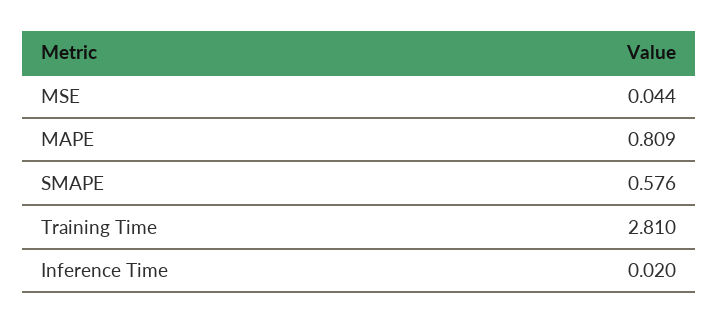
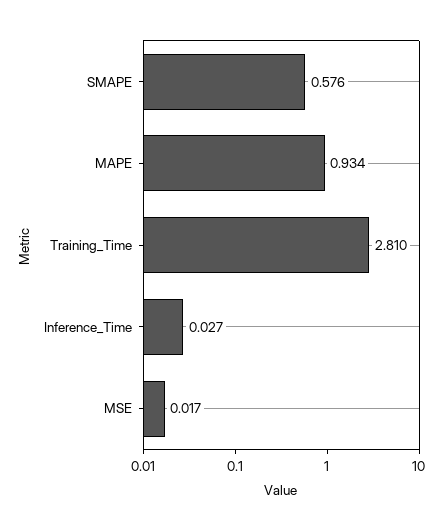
  {
-   "MSE": 0.044,
+   "MSE": 0.017,
-   "MAPE": 0.809,
+   "MAPE": 0.934,
    "SMAPE": 0.576,
    "Training Time": 2.81,
-   "Inference Time": 0.02
+   "Inference Time": 0.027
  }

